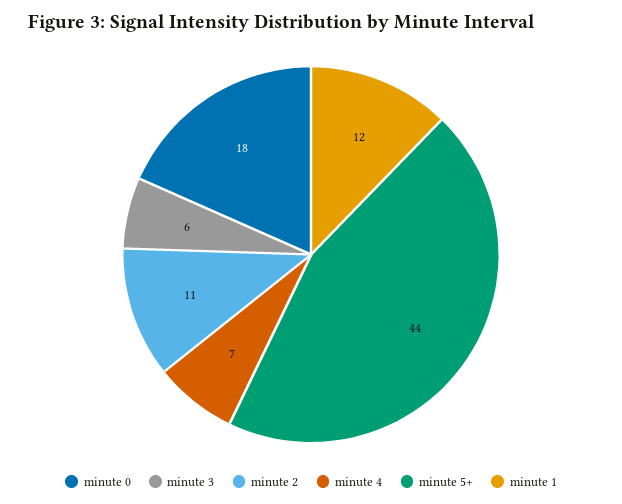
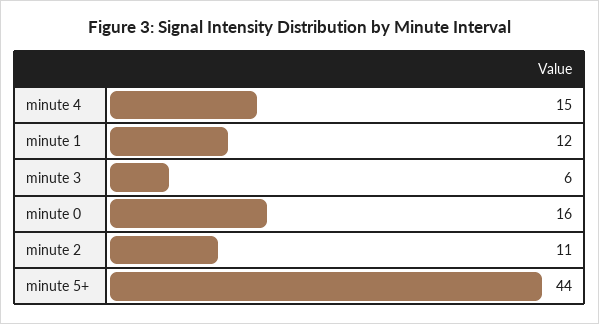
  {
-   "minute 0": 18,
+   "minute 0": 16,
    "minute 3": 6,
    "minute 2": 11,
-   "minute 4": 7,
+   "minute 4": 15,
    "minute 5+": 44,
    "minute 1": 12
  }

